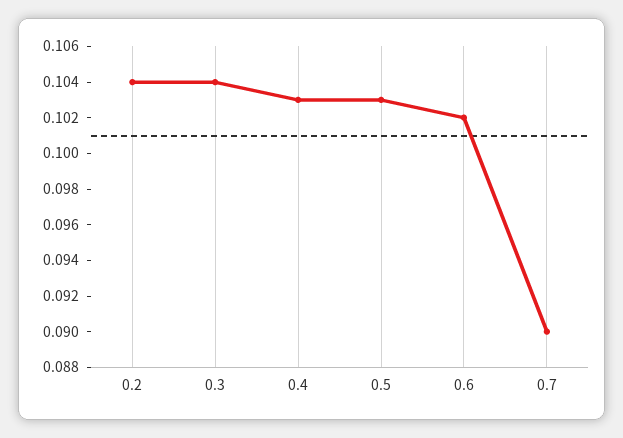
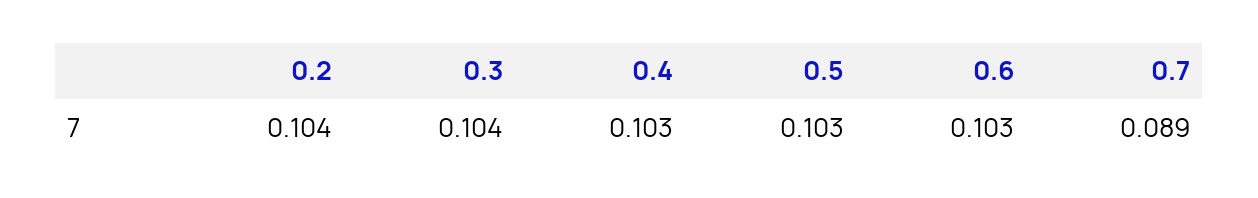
  {
    "0.2": 0.104,
    "0.3": 0.104,
    "0.4": 0.103,
    "0.5": 0.103,
-   "0.6": 0.102,
+   "0.6": 0.103,
-   "0.7": 0.09
+   "0.7": 0.089
  }

